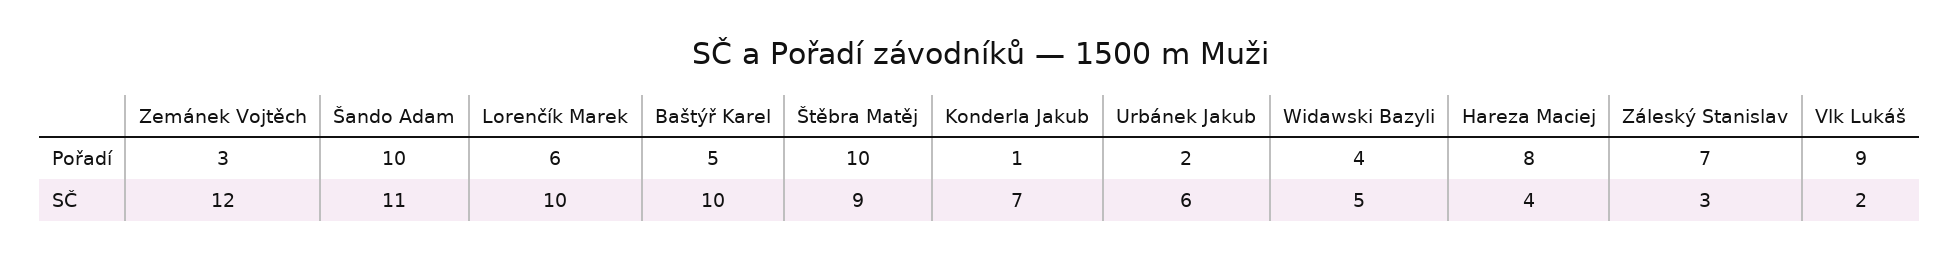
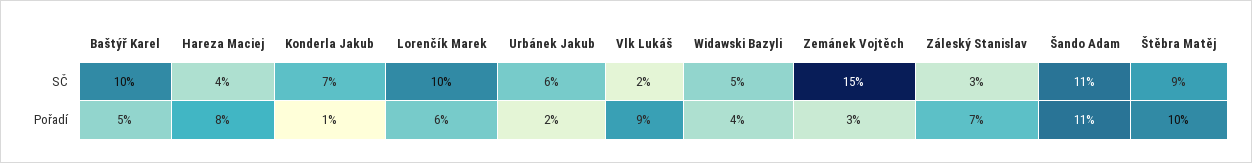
  {
    "Zemánek Vojtěch": {
      "Pořadí": 3,
-     "SČ": 12
+     "SČ": 15
    },
    "Šando Adam": {
-     "Pořadí": 10,
+     "Pořadí": 11,
      "SČ": 11
    },
    "Lorenčík Marek": {
      "Pořadí": 6,
      "SČ": 10
    },
    "Baštýř Karel": {
      "Pořadí": 5,
      "SČ": 10
    },
    "Štěbra Matěj": {
      "Pořadí": 10,
      "SČ": 9
    },
    "Konderla Jakub": {
      "Pořadí": 1,
      "SČ": 7
    },
    "Urbánek Jakub": {
      "Pořadí": 2,
      "SČ": 6
    },
    "Widawski Bazyli": {
      "Pořadí": 4,
      "SČ": 5
    },
    "Hareza Maciej": {
      "Pořadí": 8,
      "SČ": 4
    },
    "Záleský Stanislav": {
      "Pořadí": 7,
      "SČ": 3
    },
    "Vlk Lukáš": {
      "Pořadí": 9,
      "SČ": 2
    }
  }

